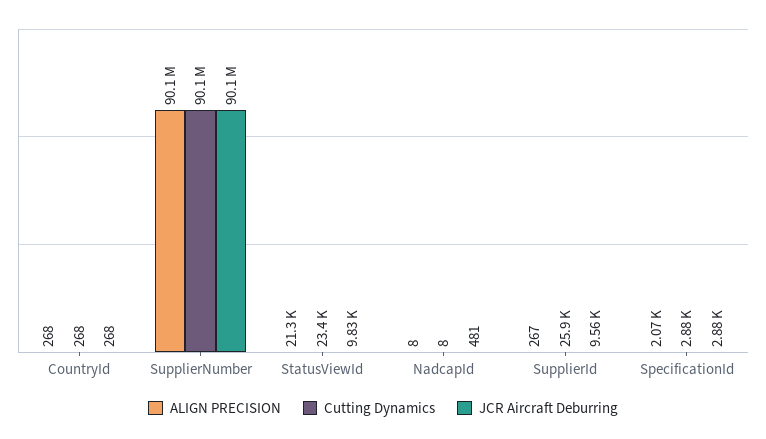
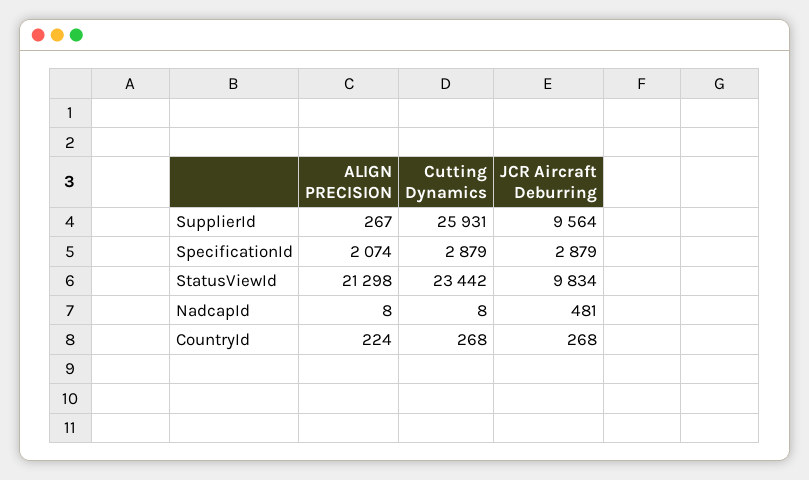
  {
    "ALIGN PRECISION": {
-     "CountryId": 268,
+     "CountryId": 224,
-     "SupplierNumber": 90100000,
      "StatusViewId": 21298,
      "NadcapId": 8,
      "SupplierId": 267,
      "SpecificationId": 2074
    },
    "Cutting Dynamics": {
      "CountryId": 268,
-     "SupplierNumber": 90100000,
      "StatusViewId": 23442,
      "NadcapId": 8,
      "SupplierId": 25931,
      "SpecificationId": 2879
    },
    "JCR Aircraft Deburring": {
      "CountryId": 268,
-     "SupplierNumber": 90100000,
      "StatusViewId": 9834,
      "NadcapId": 481,
      "SupplierId": 9564,
      "SpecificationId": 2879
    }
  }

